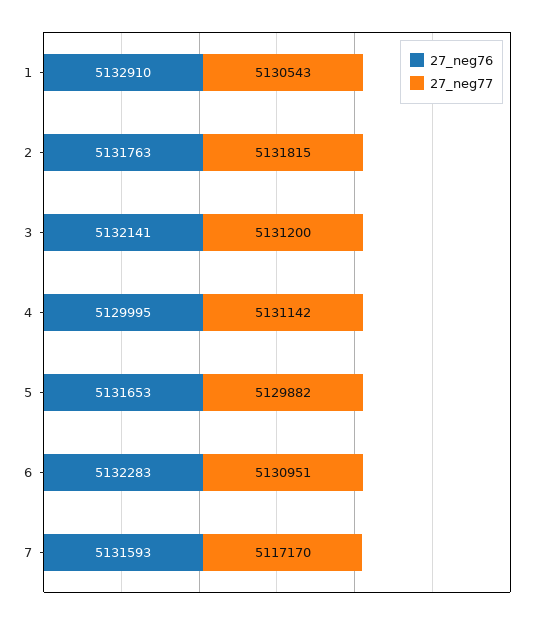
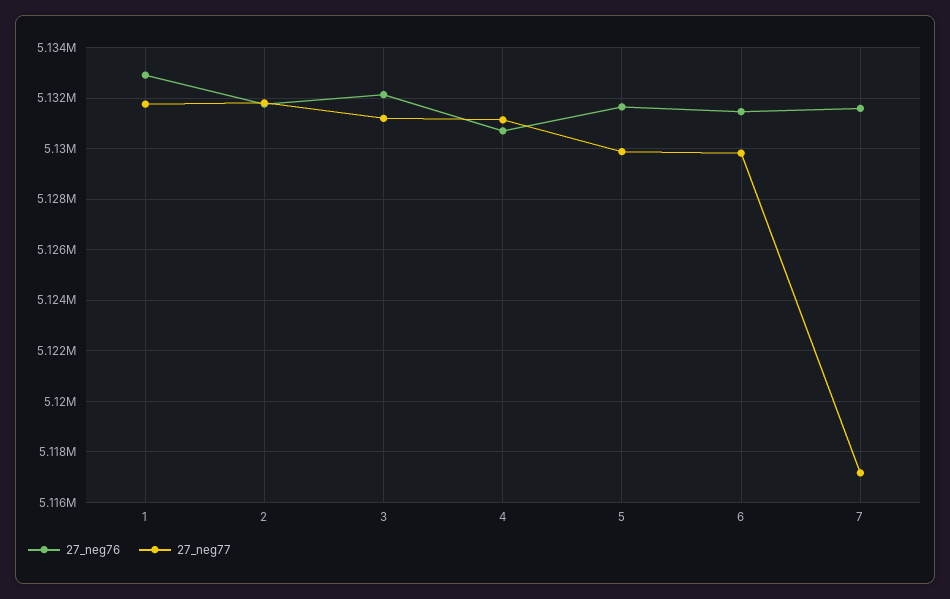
  {
    "27_neg76": {
      "1": 5132910,
      "2": 5131763,
      "3": 5132141,
-     "4": 5129995,
+     "4": 5130750,
      "5": 5131653,
-     "6": 5132283,
+     "6": 5131500,
      "7": 5131593
    },
    "27_neg77": {
-     "1": 5130543,
+     "1": 5131750,
      "2": 5131815,
      "3": 5131200,
      "4": 5131142,
      "5": 5129882,
-     "6": 5130951,
+     "6": 5129750,
      "7": 5117170
    }
  }

